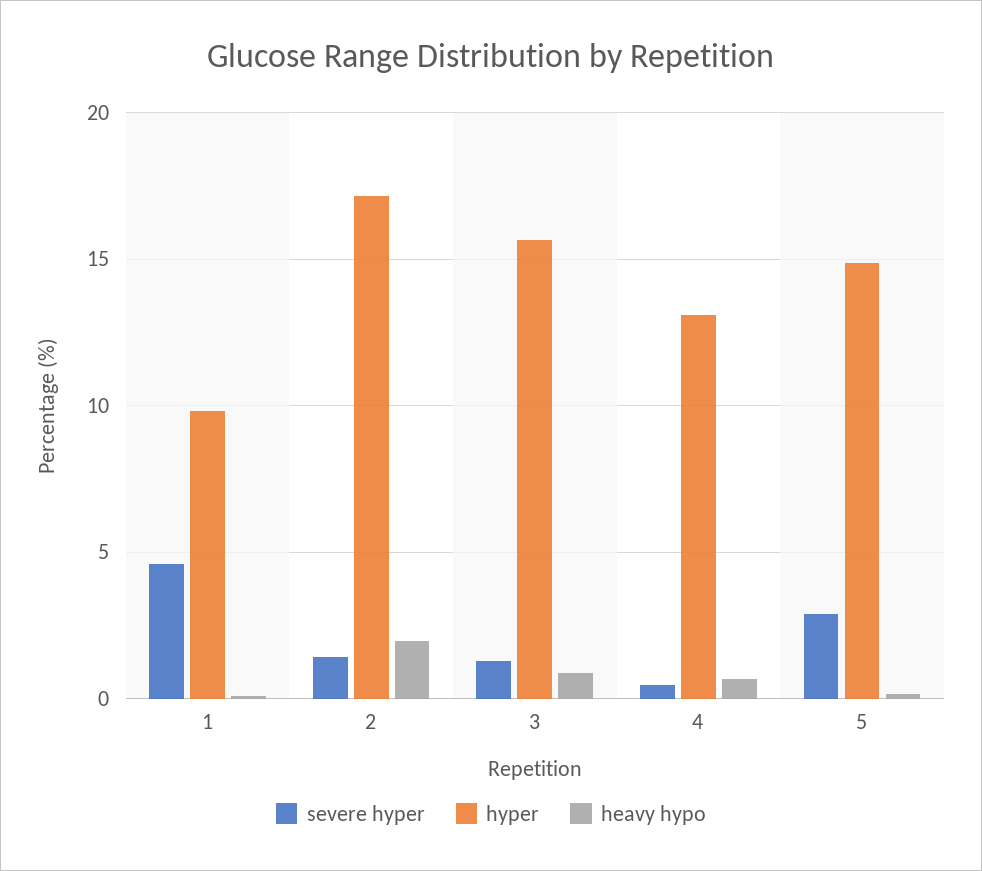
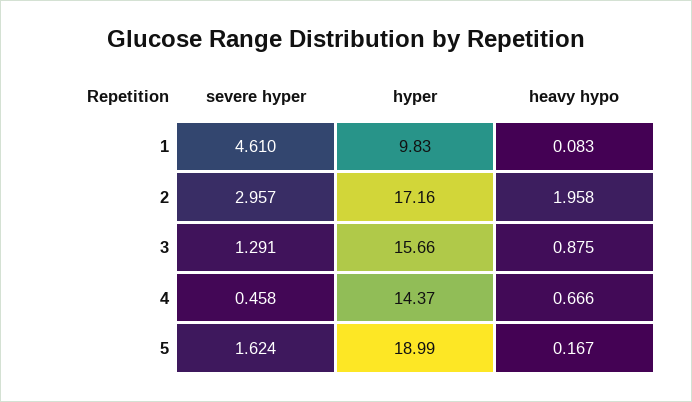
  {
    "severe hyper": {
      "1": 4.61,
-     "2": 1.5,
+     "2": 2.957,
      "3": 1.291,
      "4": 0.458,
-     "5": 3
+     "5": 1.624
    },
    "hyper": {
      "1": 9.83,
      "2": 17.16,
      "3": 15.66,
-     "4": 13,
+     "4": 14.37,
-     "5": 15
+     "5": 18.99
    },
    "heavy hypo": {
      "1": 0.083,
      "2": 1.958,
      "3": 0.875,
      "4": 0.666,
      "5": 0.167
    }
  }

